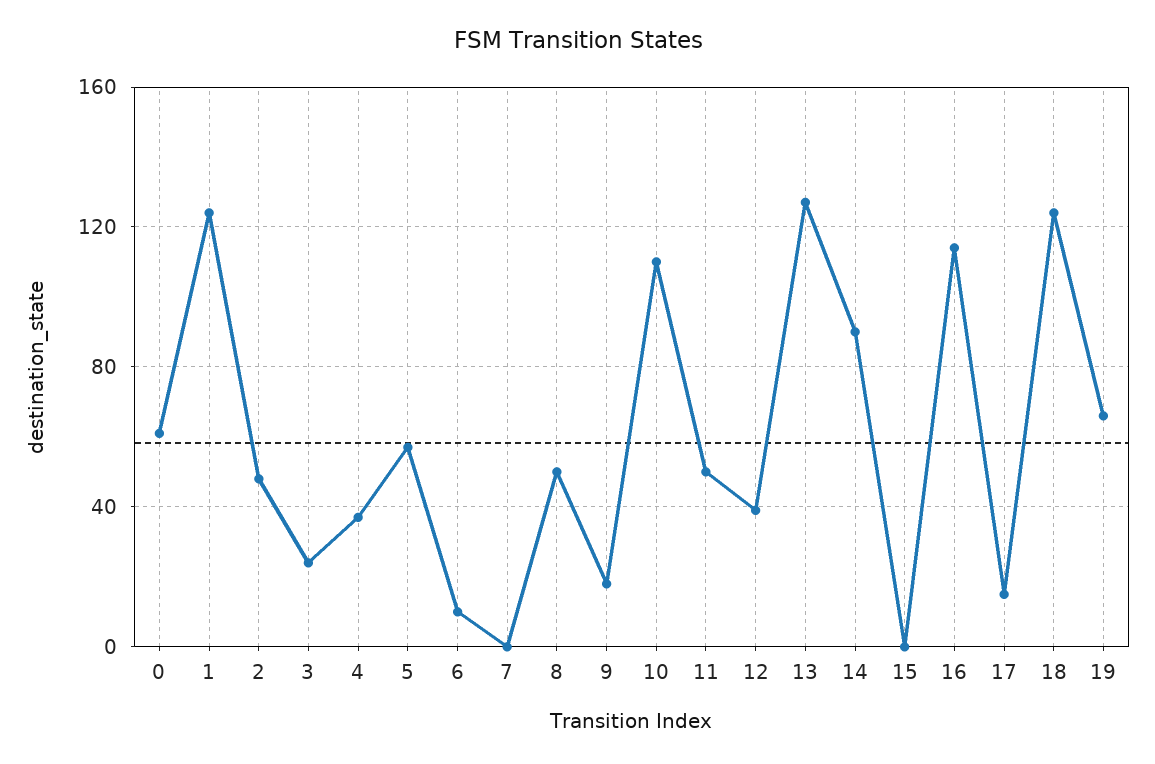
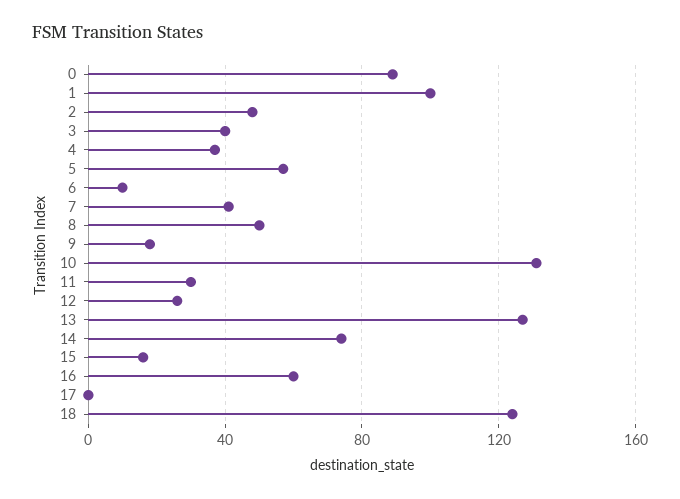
  {
-   "0": 60,
+   "0": 90,
-   "1": 125,
+   "1": 100,
    "2": 50,
-   "3": 25,
+   "3": 40,
    "4": 35,
    "5": 55,
    "6": 10,
-   "7": 0,
+   "7": 40,
    "8": 50,
    "9": 20,
-   "10": 110,
+   "10": 130,
-   "11": 50,
+   "11": 30,
-   "12": 40,
+   "12": 25,
    "13": 125,
-   "14": 90,
+   "14": 75,
-   "15": 0,
+   "15": 15,
-   "16": 115,
+   "16": 60,
-   "17": 15,
+   "17": 0,
-   "18": 125,
+   "18": 125
-   "19": 65
  }

